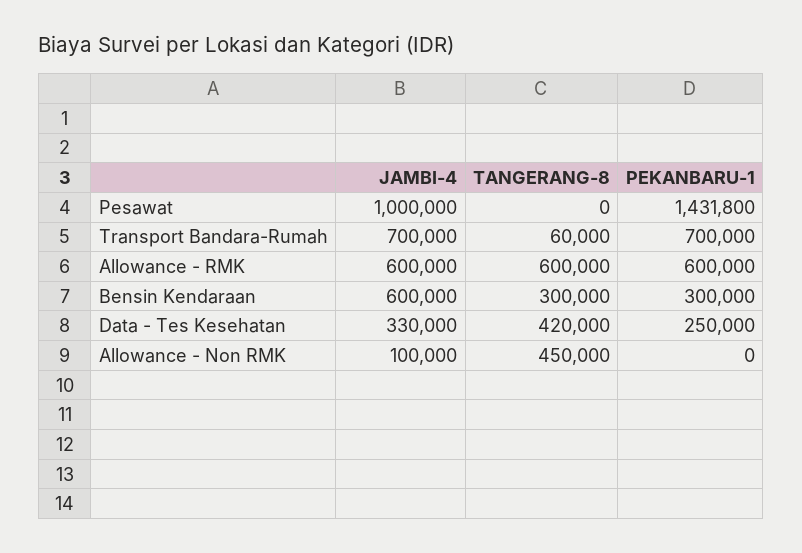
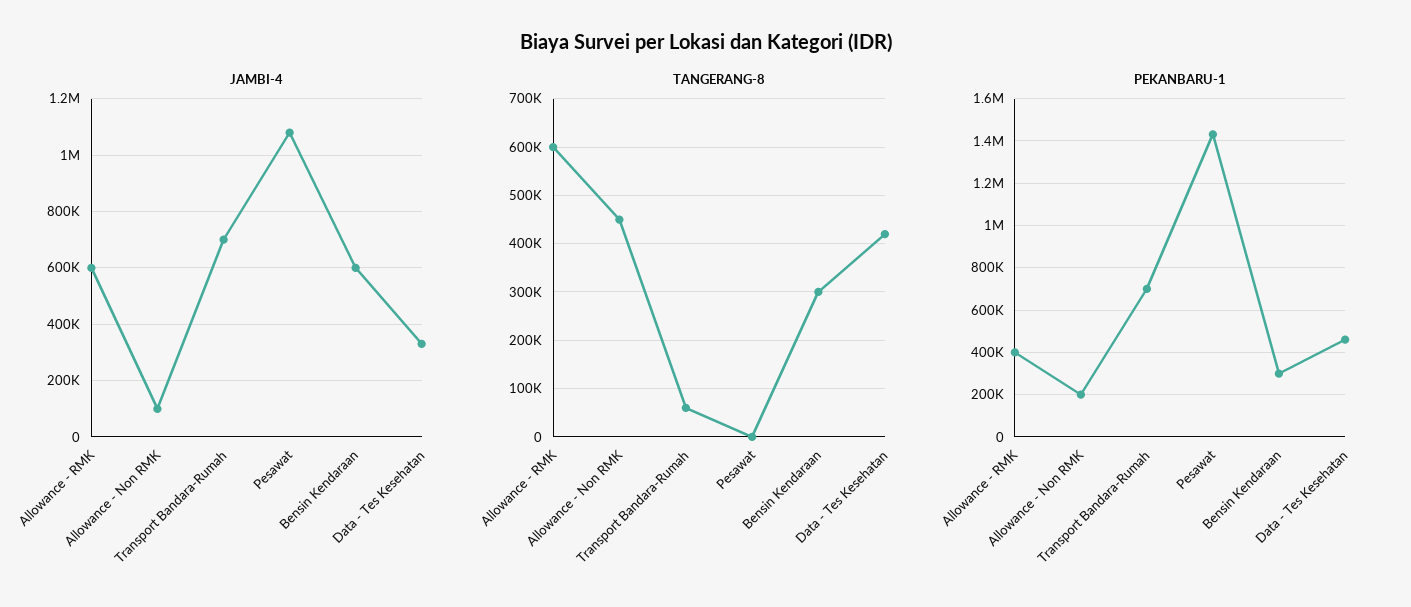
  {
    "JAMBI-4": {
-     "Pesawat": 1000000,
+     "Pesawat": 1075000,
      "Transport Bandara-Rumah": 700000,
      "Allowance - RMK": 600000,
      "Bensin Kendaraan": 600000,
      "Data - Tes Kesehatan": 330000,
      "Allowance - Non RMK": 100000
    },
    "TANGERANG-8": {
      "Pesawat": 0,
      "Transport Bandara-Rumah": 60000,
      "Allowance - RMK": 600000,
      "Bensin Kendaraan": 300000,
      "Data - Tes Kesehatan": 420000,
      "Allowance - Non RMK": 450000
    },
    "PEKANBARU-1": {
      "Pesawat": 1431800,
      "Transport Bandara-Rumah": 700000,
-     "Allowance - RMK": 600000,
+     "Allowance - RMK": 400000,
      "Bensin Kendaraan": 300000,
-     "Data - Tes Kesehatan": 250000,
+     "Data - Tes Kesehatan": 450000,
-     "Allowance - Non RMK": 0
+     "Allowance - Non RMK": 200000
    }
  }

